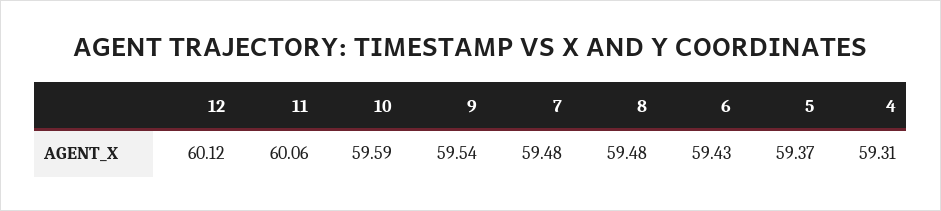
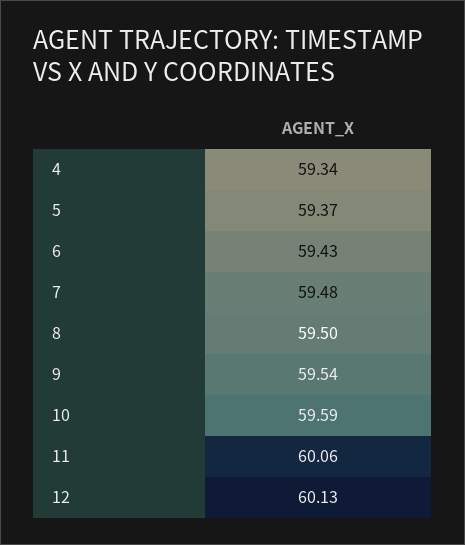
  {
-   "12": 60.12,
+   "12": 60.13,
    "11": 60.06,
    "10": 59.59,
    "9": 59.54,
    "7": 59.48,
-   "8": 59.48,
+   "8": 59.5,
    "6": 59.43,
    "5": 59.37,
-   "4": 59.31
+   "4": 59.34
  }

